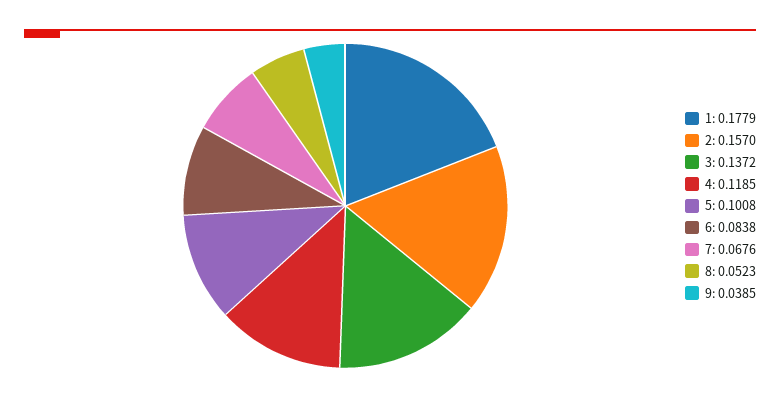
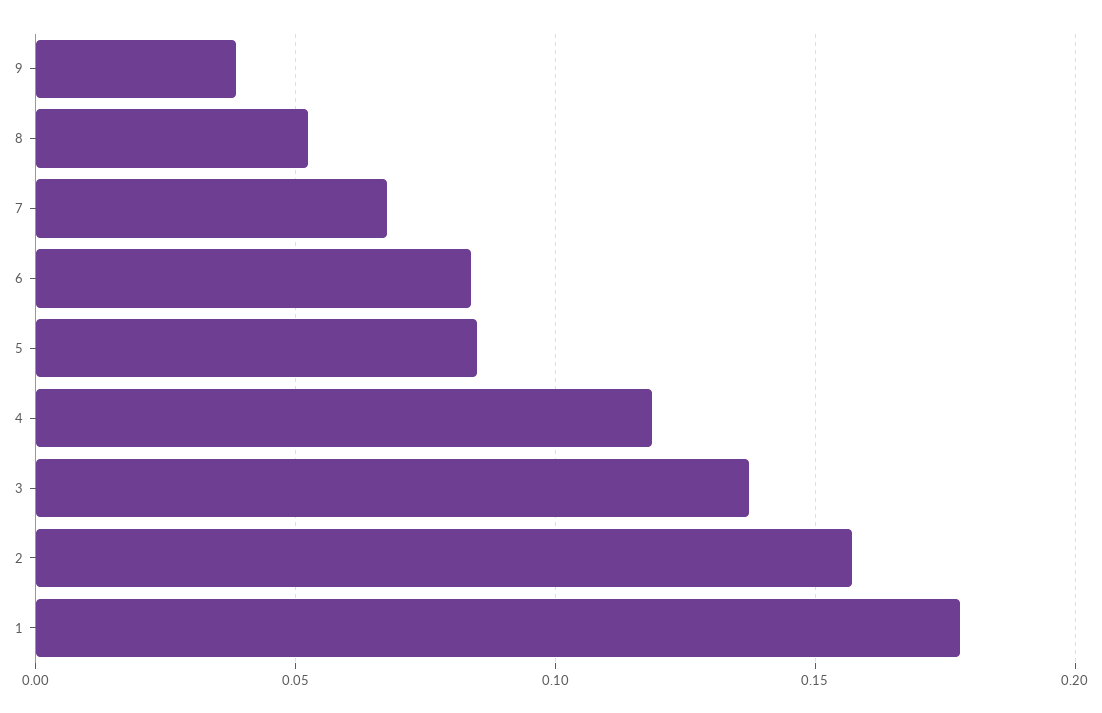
  {
    "1": 0.1779,
    "2": 0.157,
    "3": 0.1372,
    "4": 0.1185,
-   "5": 0.1008,
+   "5": 0.085,
    "6": 0.0838,
    "7": 0.0676,
    "8": 0.0523,
    "9": 0.0385
  }

